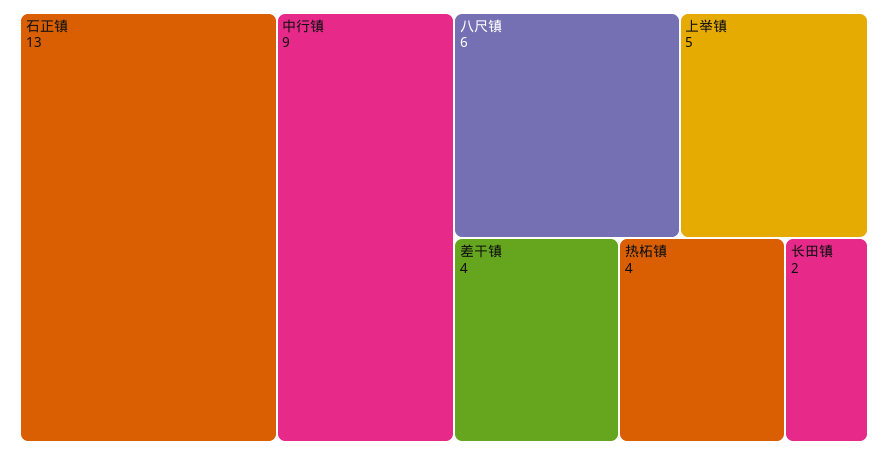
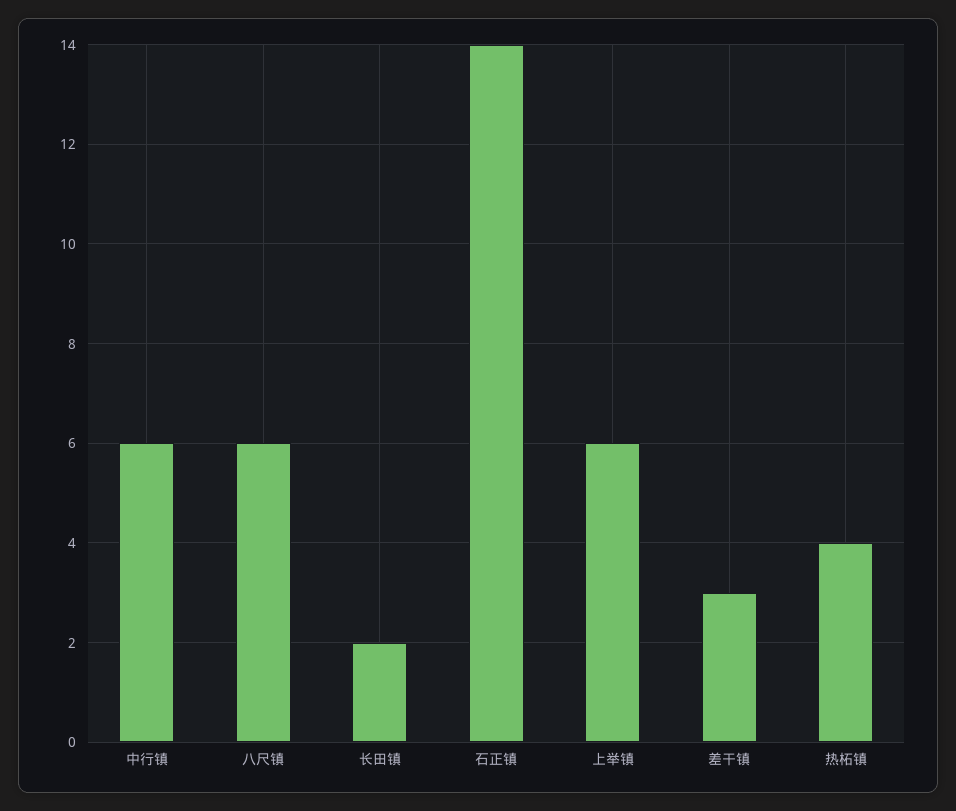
  {
-   "石正镇": 13,
+   "石正镇": 14,
-   "中行镇": 9,
+   "中行镇": 6,
    "八尺镇": 6,
-   "上举镇": 5,
+   "上举镇": 6,
-   "差干镇": 4,
+   "差干镇": 3,
    "热柘镇": 4,
    "长田镇": 2
  }

